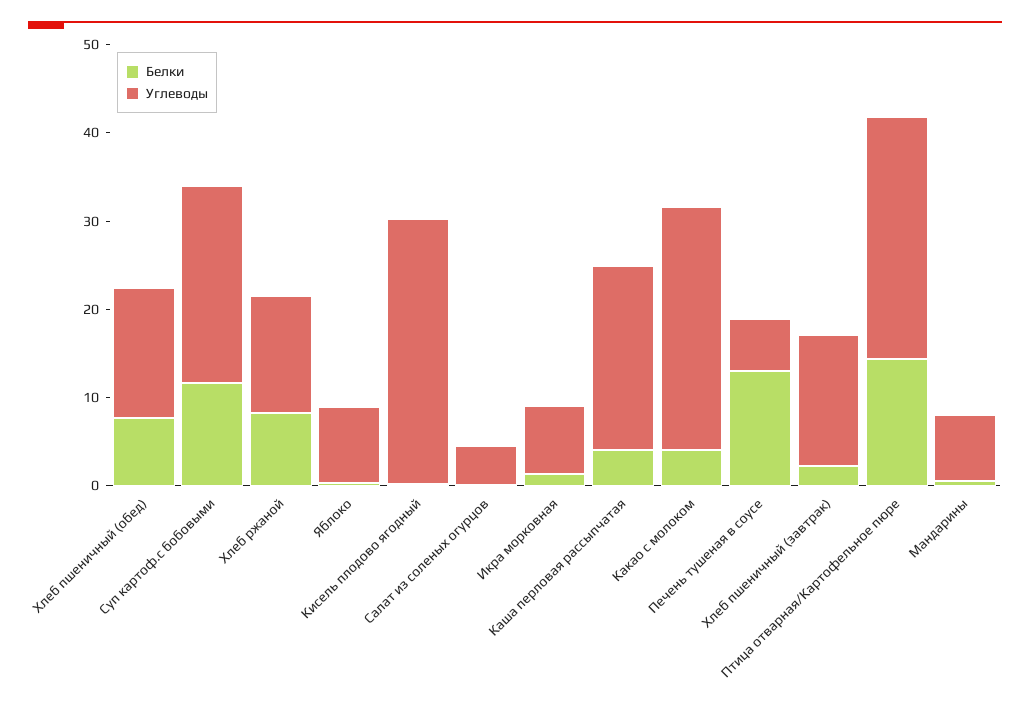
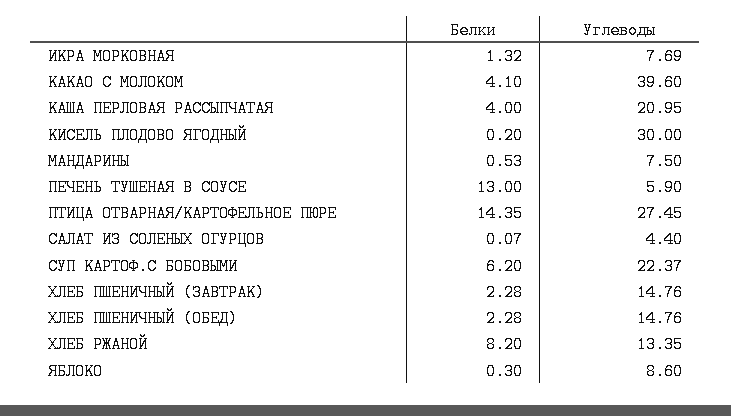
  {
    "Белки": {
-     "Хлеб пшеничный (обед)": 8,
+     "Хлеб пшеничный (обед)": 2.28,
-     "Суп картоф.с бобовыми": 12,
+     "Суп картоф.с бобовыми": 6.2,
      "Хлеб ржаной": 8.2,
      "Яблоко": 0.3,
      "Кисель плодово ягодный": 0.2,
      "Салат из соленых огурцов": 0.07,
      "Икра морковная": 1.32,
      "Каша перловая рассыпчатая": 4,
      "Какао с молоком": 4.1,
      "Печень тушеная в соусе": 13,
      "Хлеб пшеничный (завтрак)": 2.28,
      "Птица отварная/Картофельное пюре": 14.35,
      "Мандарины": 0.53
    },
    "Углеводы": {
      "Хлеб пшеничный (обед)": 14.76,
      "Суп картоф.с бобовыми": 22.37,
      "Хлеб ржаной": 13.35,
      "Яблоко": 8.6,
      "Кисель плодово ягодный": 30,
      "Салат из соленых огурцов": 4.4,
      "Икра морковная": 7.69,
      "Каша перловая рассыпчатая": 20.95,
-     "Какао с молоком": 28,
+     "Какао с молоком": 39.6,
      "Печень тушеная в соусе": 5.9,
      "Хлеб пшеничный (завтрак)": 14.76,
      "Птица отварная/Картофельное пюре": 27.45,
      "Мандарины": 7.5
    }
  }

